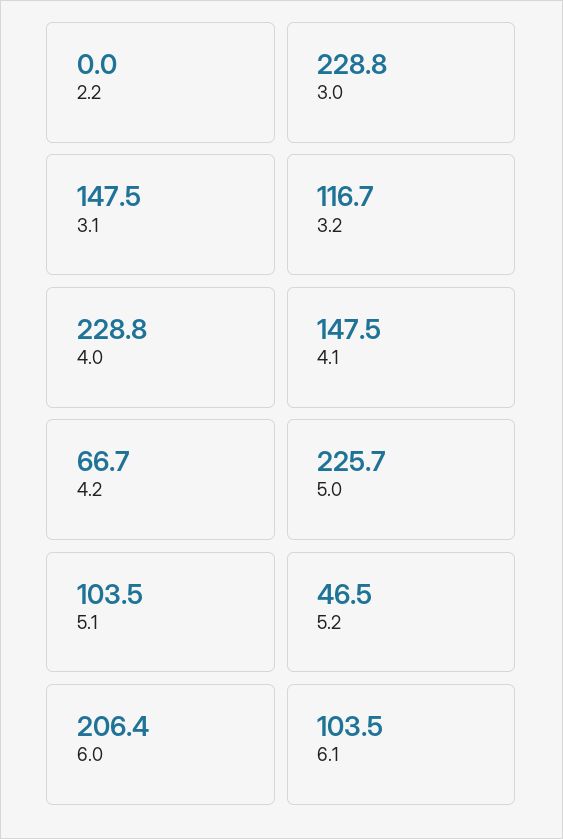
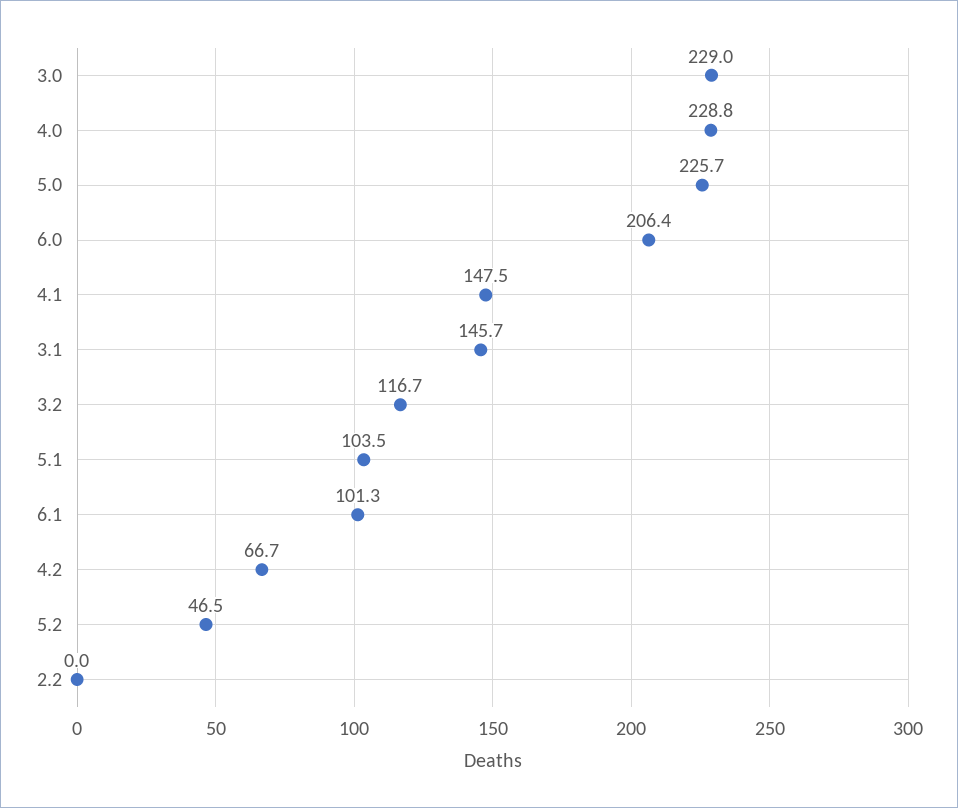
  {
    "2.2": 0,
-   "3.0": 228.8,
+   "3.0": 229,
-   "3.1": 147.5,
+   "3.1": 145.7,
    "3.2": 116.7,
    "4.0": 228.8,
    "4.1": 147.5,
    "4.2": 66.7,
    "5.0": 225.7,
    "5.1": 103.5,
    "5.2": 46.5,
    "6.0": 206.4,
-   "6.1": 103.5
+   "6.1": 101.3
  }

